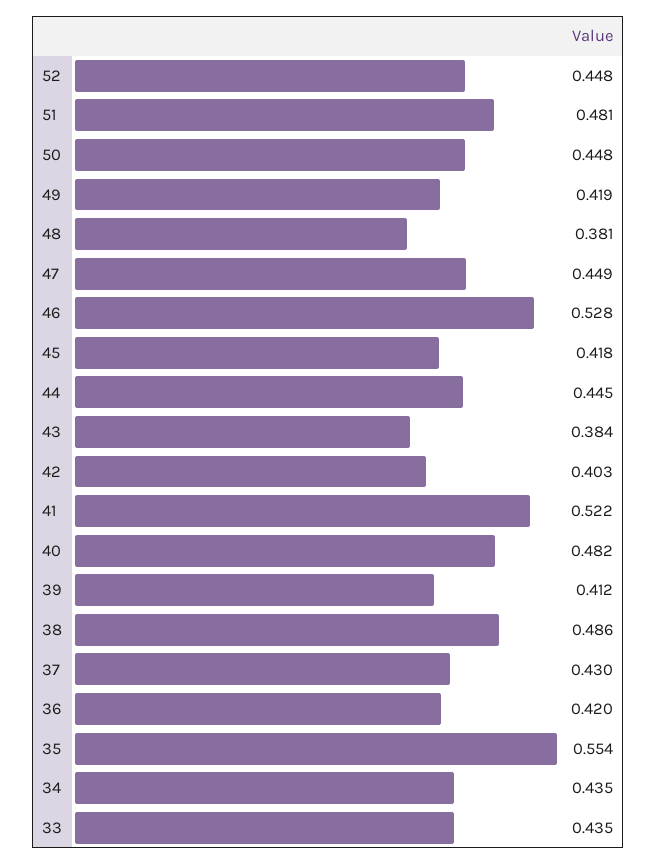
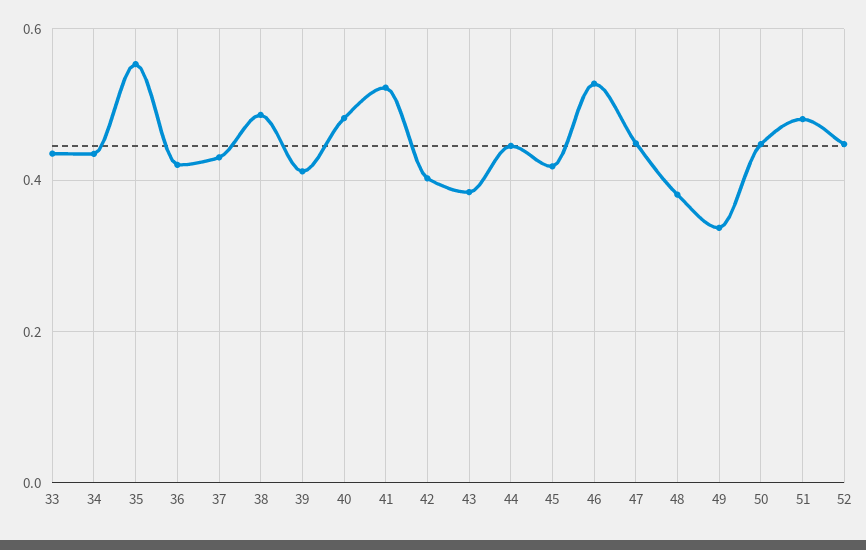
  {
    "52": 0.448,
    "51": 0.481,
    "50": 0.448,
-   "49": 0.419,
+   "49": 0.34,
    "48": 0.381,
    "47": 0.449,
    "46": 0.528,
    "45": 0.418,
    "44": 0.445,
    "43": 0.384,
    "42": 0.403,
    "41": 0.522,
    "40": 0.482,
    "39": 0.412,
    "38": 0.486,
    "37": 0.43,
    "36": 0.42,
    "35": 0.554,
    "34": 0.435,
    "33": 0.435
  }

